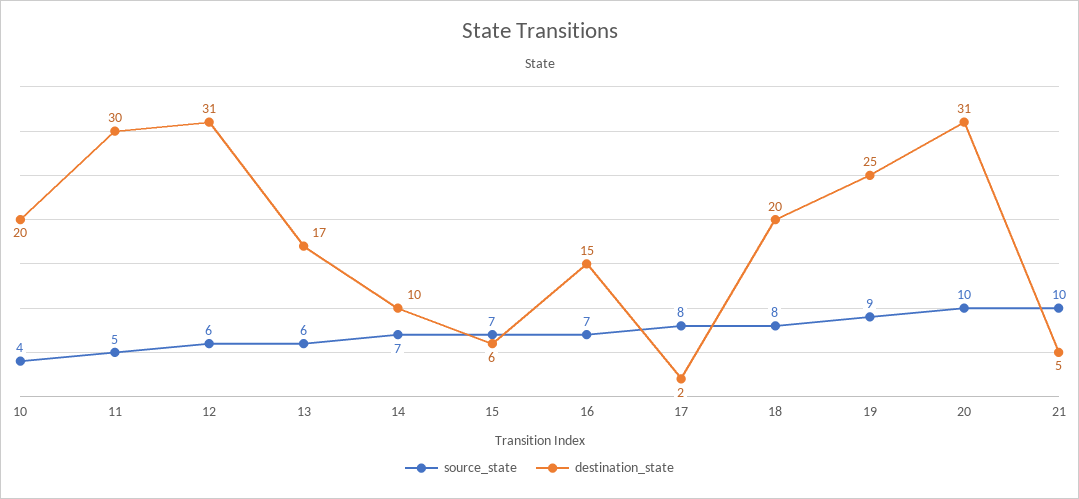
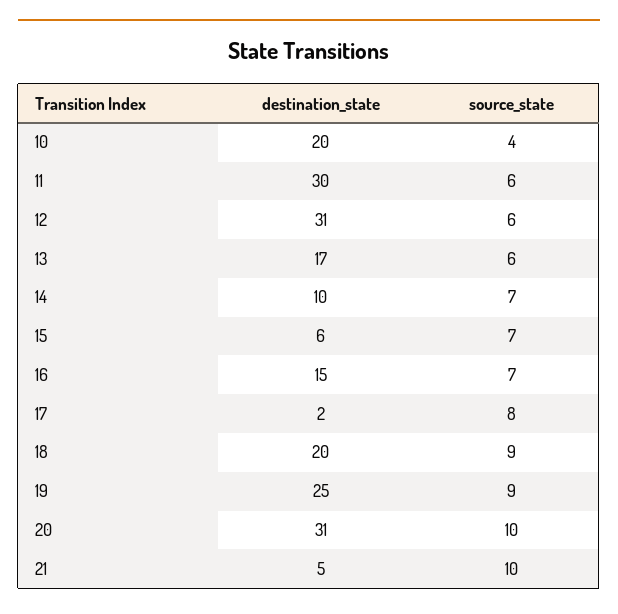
  {
    "source_state": {
      "10": 4,
-     "11": 5,
+     "11": 6,
      "12": 6,
      "13": 6,
      "14": 7,
      "15": 7,
      "16": 7,
      "17": 8,
-     "18": 8,
+     "18": 9,
      "19": 9,
      "20": 10,
      "21": 10
    },
    "destination_state": {
      "10": 20,
      "11": 30,
      "12": 31,
      "13": 17,
      "14": 10,
      "15": 6,
      "16": 15,
      "17": 2,
      "18": 20,
      "19": 25,
      "20": 31,
      "21": 5
    }
  }

